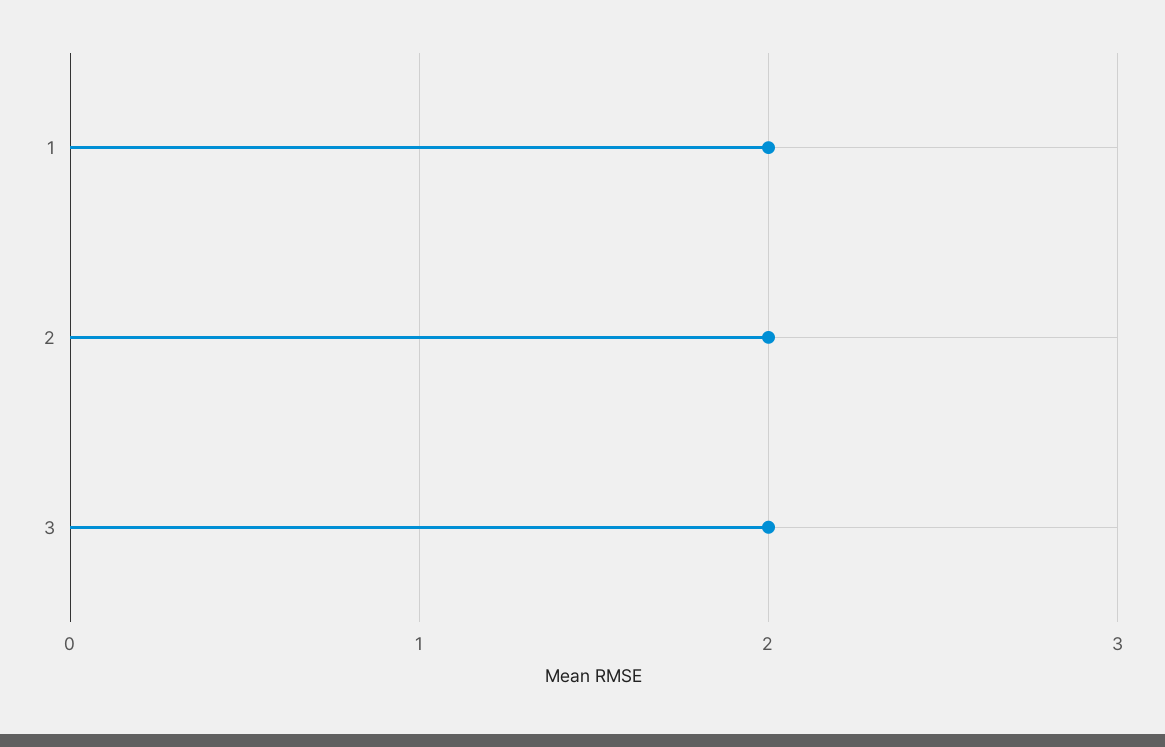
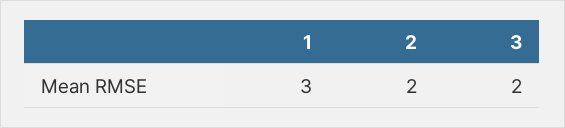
  {
-   "1": 2,
+   "1": 3,
    "2": 2,
    "3": 2
  }

